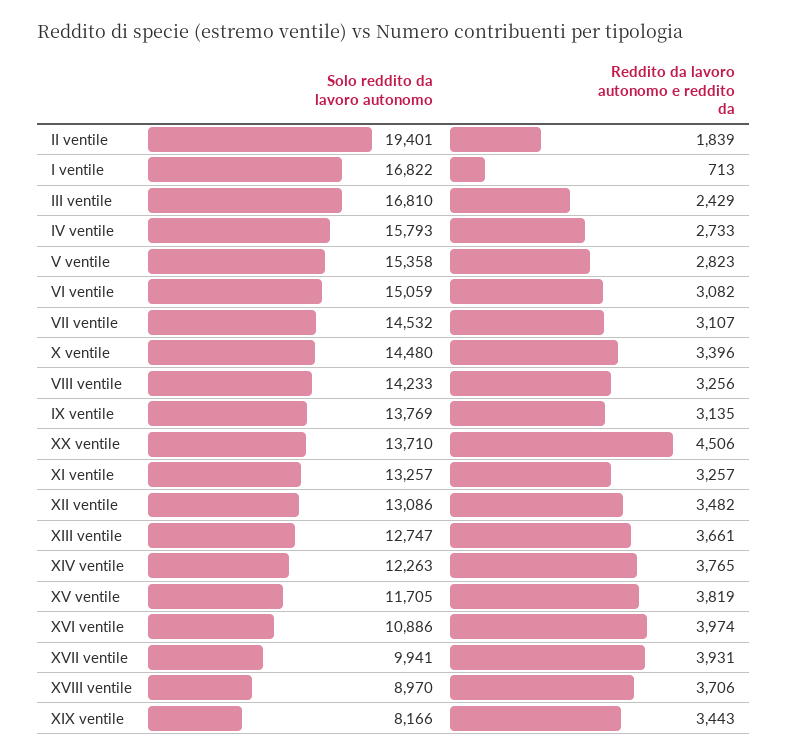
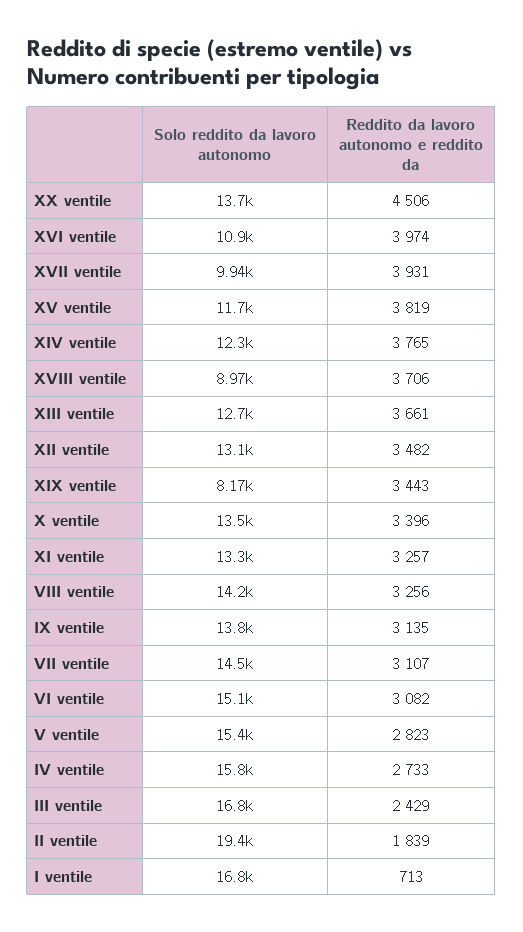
  {
    "Solo reddito da lavoro autonomo": {
      "II ventile": 19401,
      "I ventile": 16822,
      "III ventile": 16810,
      "IV ventile": 15793,
      "V ventile": 15358,
      "VI ventile": 15059,
      "VII ventile": 14532,
-     "X ventile": 14480,
+     "X ventile": 13500,
      "VIII ventile": 14233,
      "IX ventile": 13769,
      "XX ventile": 13710,
      "XI ventile": 13257,
      "XII ventile": 13086,
      "XIII ventile": 12747,
      "XIV ventile": 12263,
      "XV ventile": 11705,
      "XVI ventile": 10886,
      "XVII ventile": 9941,
      "XVIII ventile": 8970,
      "XIX ventile": 8166
    },
    "Reddito da lavoro autonomo e reddito da": {
      "II ventile": 1839,
      "I ventile": 713,
      "III ventile": 2429,
      "IV ventile": 2733,
      "V ventile": 2823,
      "VI ventile": 3082,
      "VII ventile": 3107,
      "X ventile": 3396,
      "VIII ventile": 3256,
      "IX ventile": 3135,
      "XX ventile": 4506,
      "XI ventile": 3257,
      "XII ventile": 3482,
      "XIII ventile": 3661,
      "XIV ventile": 3765,
      "XV ventile": 3819,
      "XVI ventile": 3974,
      "XVII ventile": 3931,
      "XVIII ventile": 3706,
      "XIX ventile": 3443
    }
  }

